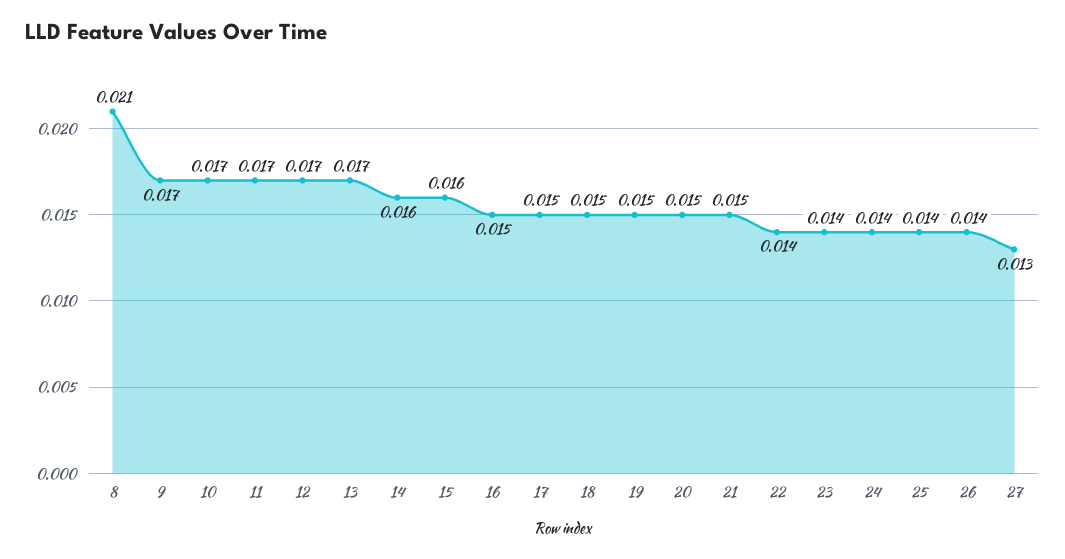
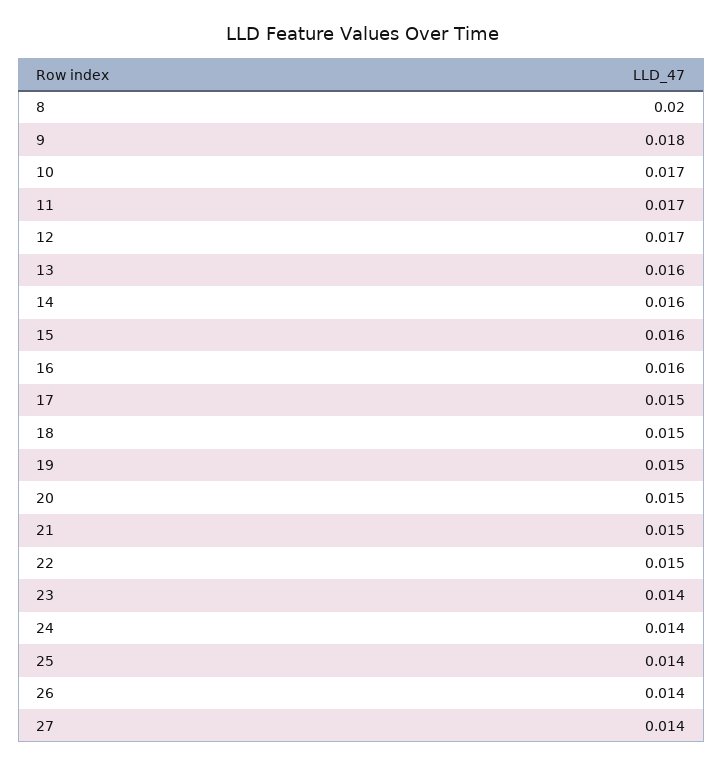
  {
-   "8": 0.021,
+   "8": 0.02,
-   "9": 0.017,
+   "9": 0.018,
    "10": 0.017,
    "11": 0.017,
    "12": 0.017,
-   "13": 0.017,
+   "13": 0.016,
    "14": 0.016,
    "15": 0.016,
-   "16": 0.015,
+   "16": 0.016,
    "17": 0.015,
    "18": 0.015,
    "19": 0.015,
    "20": 0.015,
    "21": 0.015,
-   "22": 0.014,
+   "22": 0.015,
    "23": 0.014,
    "24": 0.014,
    "25": 0.014,
    "26": 0.014,
-   "27": 0.013
+   "27": 0.014
  }

